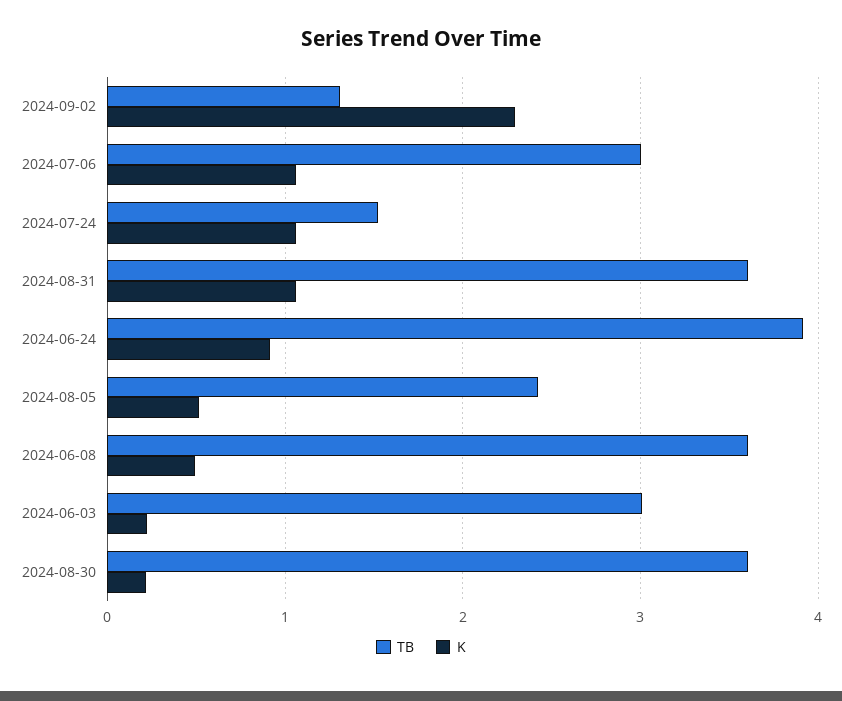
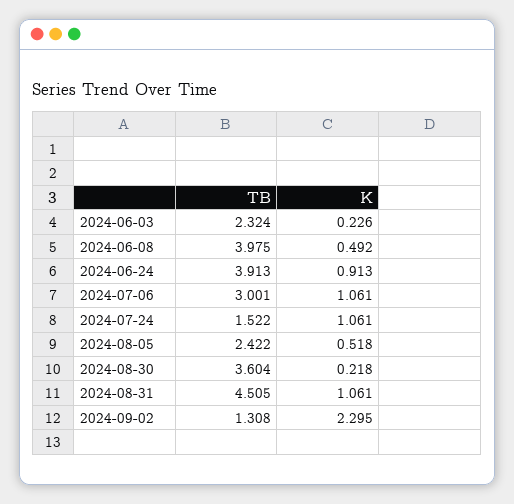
  {
    "TB": {
      "2024-09-02": 1.308,
      "2024-07-06": 3.001,
      "2024-07-24": 1.522,
-     "2024-08-31": 3.6,
+     "2024-08-31": 4.505,
      "2024-06-24": 3.913,
      "2024-08-05": 2.422,
-     "2024-06-08": 3.6,
+     "2024-06-08": 3.975,
-     "2024-06-03": 3,
+     "2024-06-03": 2.324,
      "2024-08-30": 3.604
    },
    "K": {
      "2024-09-02": 2.295,
      "2024-07-06": 1.061,
      "2024-07-24": 1.061,
      "2024-08-31": 1.061,
      "2024-06-24": 0.913,
      "2024-08-05": 0.518,
      "2024-06-08": 0.492,
      "2024-06-03": 0.226,
      "2024-08-30": 0.218
    }
  }

